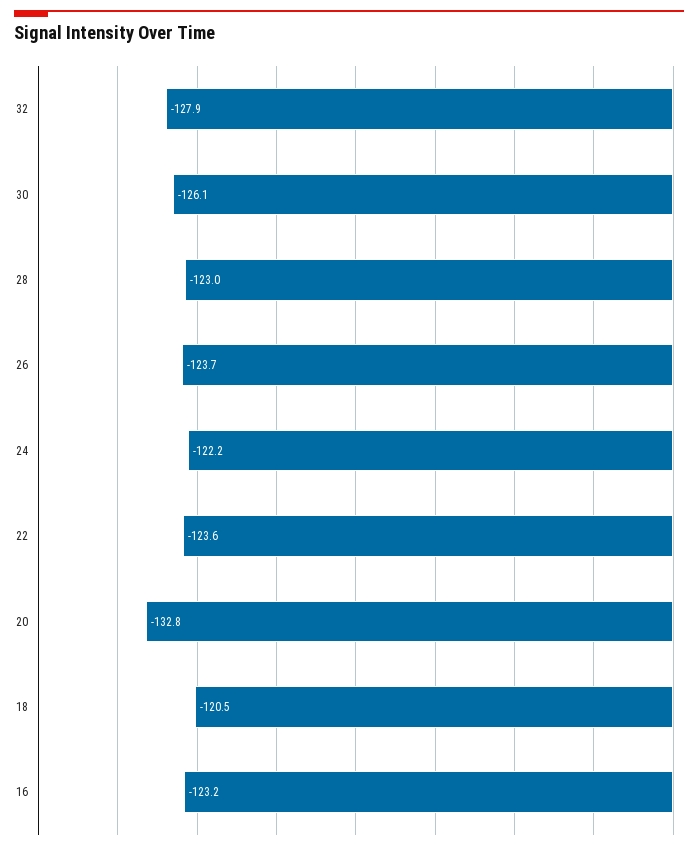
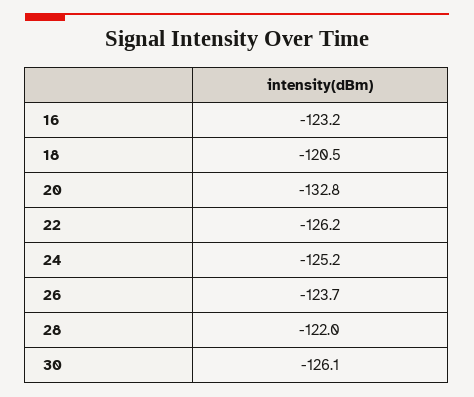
  {
-   "32": -127.9,
    "30": -126.1,
-   "28": -123,
+   "28": -122,
    "26": -123.7,
-   "24": -122.2,
+   "24": -125.2,
-   "22": -123.6,
+   "22": -126.2,
    "20": -132.8,
    "18": -120.5,
    "16": -123.2
  }

